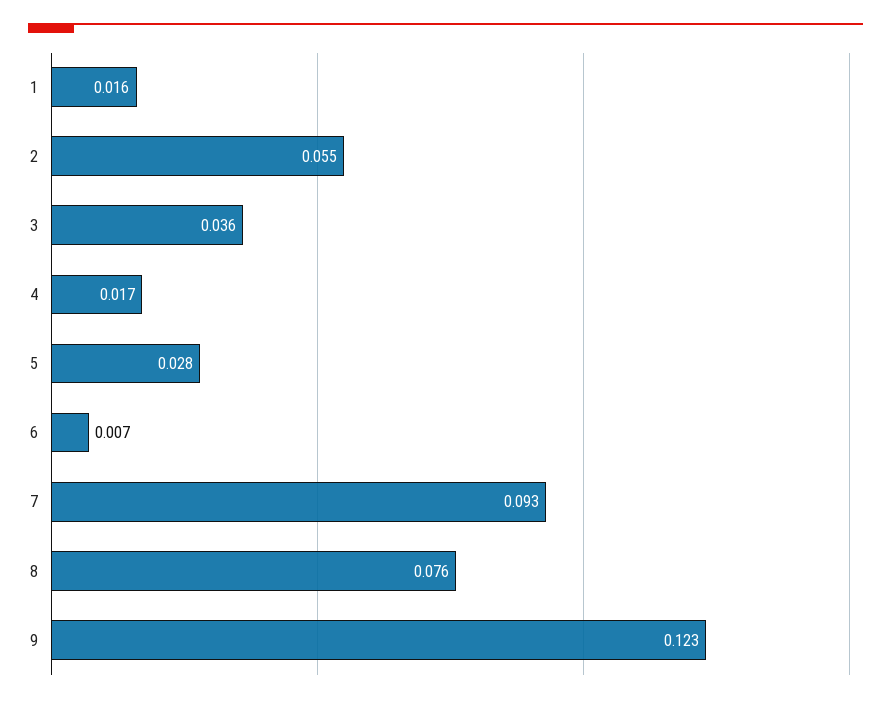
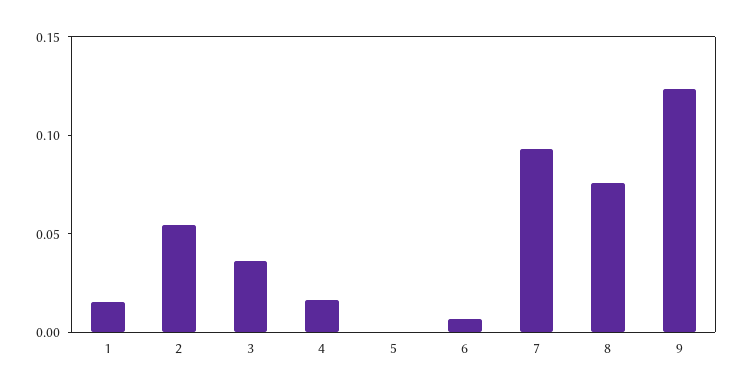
  {
    "1": 0.016,
    "2": 0.055,
    "3": 0.036,
    "4": 0.017,
-   "5": 0.028,
+   "5": 0,
    "6": 0.007,
    "7": 0.093,
    "8": 0.076,
    "9": 0.123
  }

